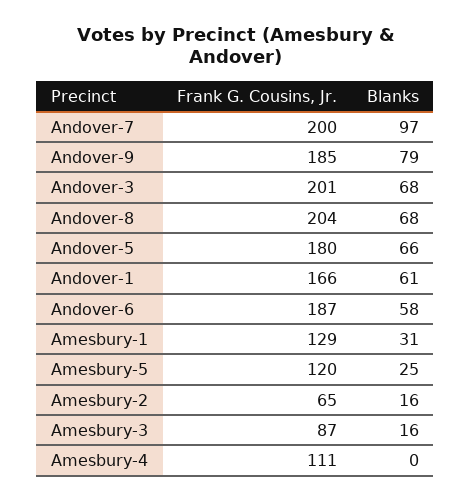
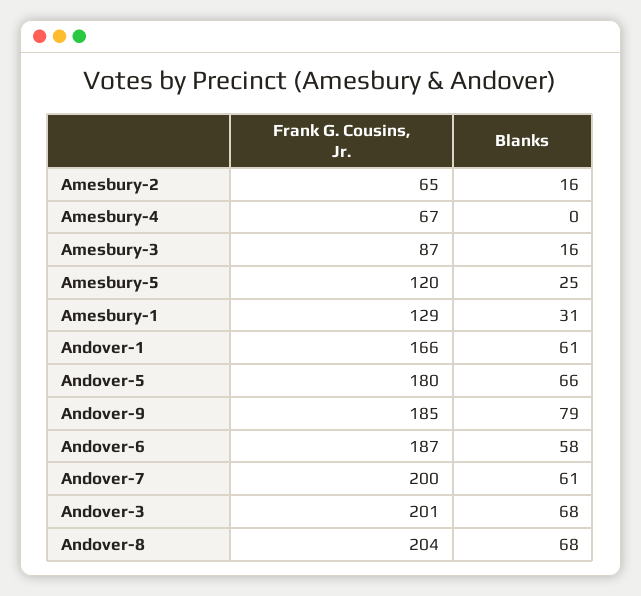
  {
    "Frank G. Cousins, Jr.": {
      "Andover-7": 200,
      "Andover-9": 185,
      "Andover-3": 201,
      "Andover-8": 204,
      "Andover-5": 180,
      "Andover-1": 166,
      "Andover-6": 187,
      "Amesbury-1": 129,
      "Amesbury-5": 120,
      "Amesbury-2": 65,
      "Amesbury-3": 87,
-     "Amesbury-4": 111
+     "Amesbury-4": 67
    },
    "Blanks": {
-     "Andover-7": 97,
+     "Andover-7": 61,
      "Andover-9": 79,
      "Andover-3": 68,
      "Andover-8": 68,
      "Andover-5": 66,
      "Andover-1": 61,
      "Andover-6": 58,
      "Amesbury-1": 31,
      "Amesbury-5": 25,
      "Amesbury-2": 16,
      "Amesbury-3": 16,
      "Amesbury-4": 0
    }
  }

